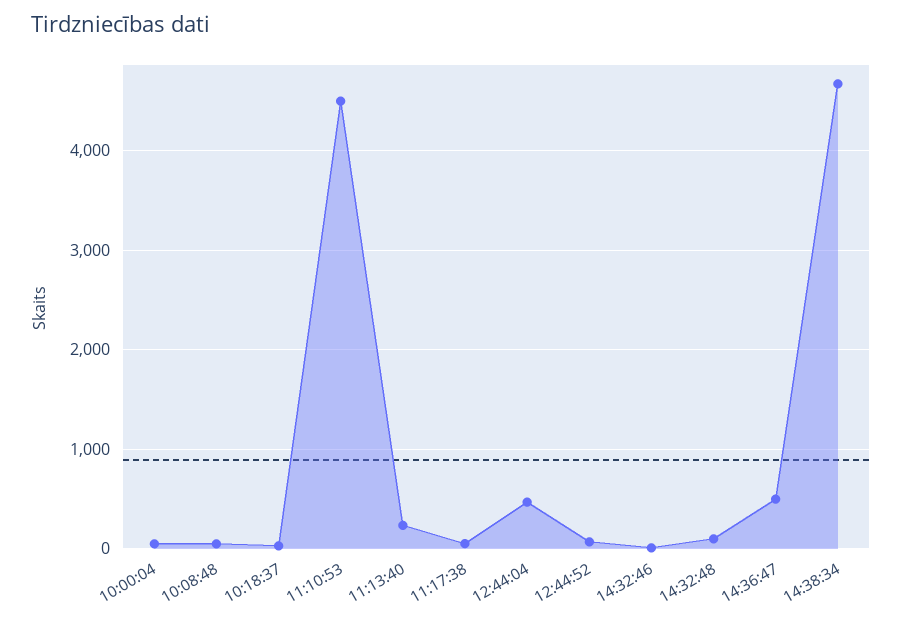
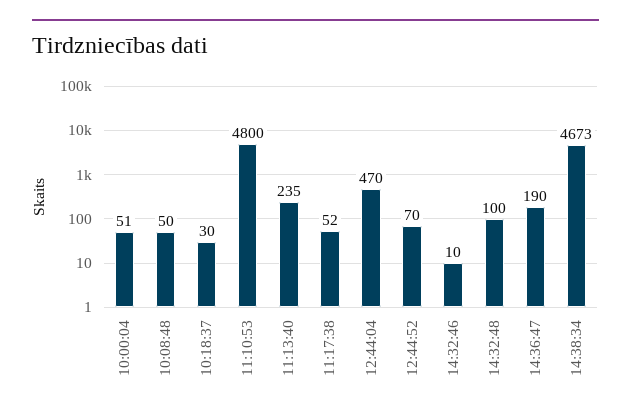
  {
    "10:00:04": 51,
    "10:08:48": 50,
    "10:18:37": 30,
-   "11:10:53": 4500,
+   "11:10:53": 4800,
    "11:13:40": 235,
    "11:17:38": 52,
    "12:44:04": 470,
    "12:44:52": 70,
    "14:32:46": 10,
    "14:32:48": 100,
-   "14:36:47": 500,
+   "14:36:47": 190,
    "14:38:34": 4673
  }

